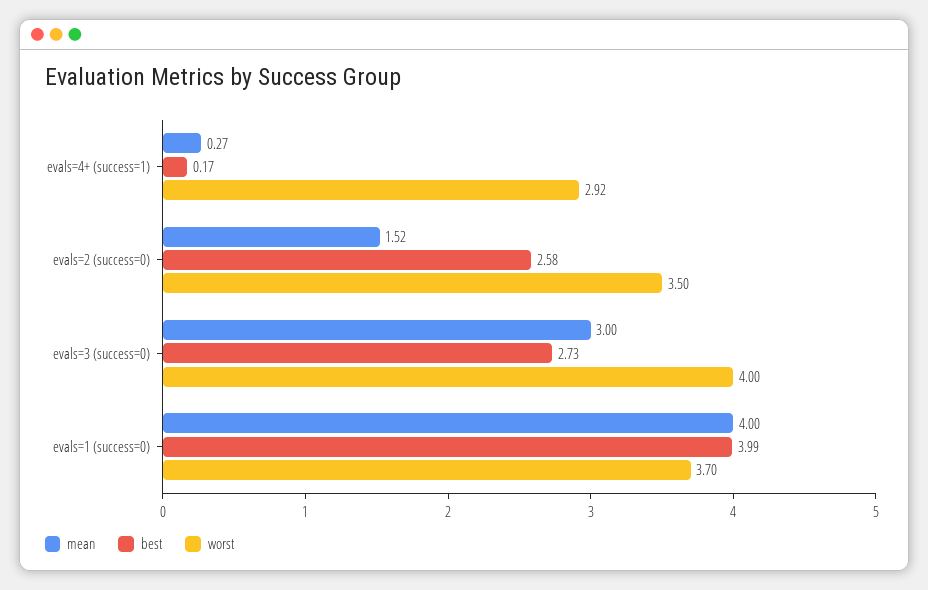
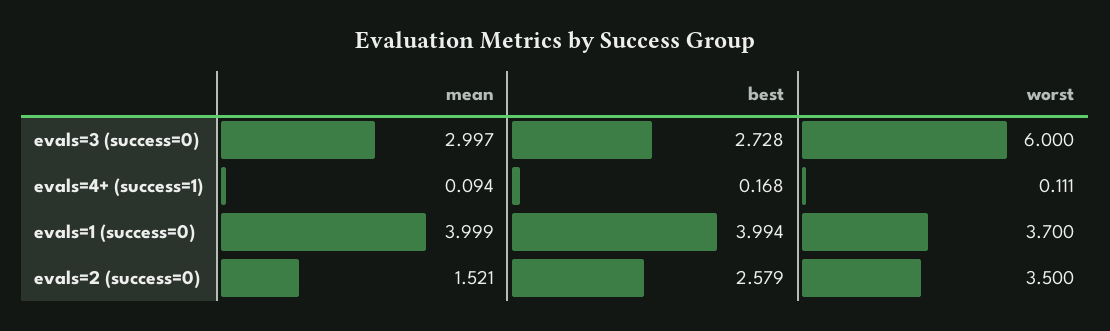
  {
    "mean": {
-     "evals=4+ (success=1)": 0.27,
+     "evals=4+ (success=1)": 0.094,
      "evals=2 (success=0)": 1.521,
      "evals=3 (success=0)": 2.997,
      "evals=1 (success=0)": 3.999
    },
    "best": {
      "evals=4+ (success=1)": 0.168,
      "evals=2 (success=0)": 2.579,
      "evals=3 (success=0)": 2.728,
      "evals=1 (success=0)": 3.994
    },
    "worst": {
-     "evals=4+ (success=1)": 2.92,
+     "evals=4+ (success=1)": 0.111,
      "evals=2 (success=0)": 3.5,
-     "evals=3 (success=0)": 4,
+     "evals=3 (success=0)": 6,
      "evals=1 (success=0)": 3.7
    }
  }

